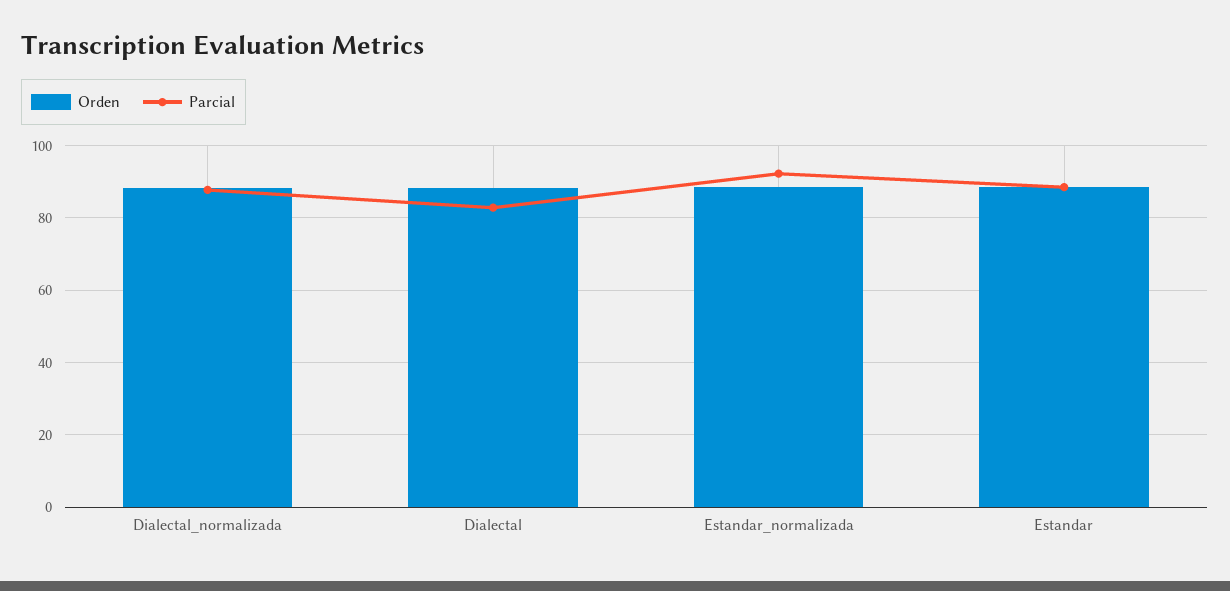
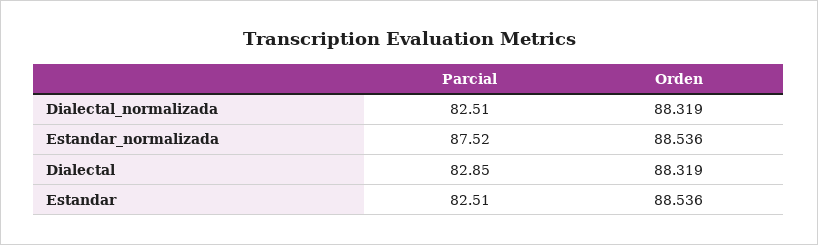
  {
    "Orden": {
      "Dialectal_normalizada": 88.319,
      "Dialectal": 88.319,
      "Estandar_normalizada": 88.536,
      "Estandar": 88.536
    },
    "Parcial": {
-     "Dialectal_normalizada": 88,
+     "Dialectal_normalizada": 82.51,
      "Dialectal": 82.85,
-     "Estandar_normalizada": 92,
+     "Estandar_normalizada": 87.52,
-     "Estandar": 88
+     "Estandar": 82.51
    }
  }

